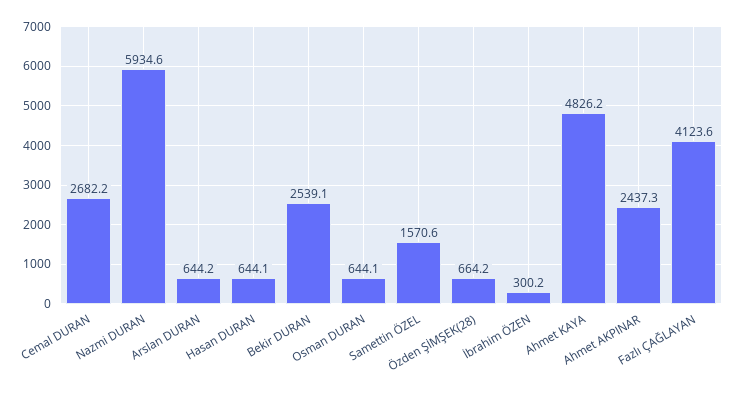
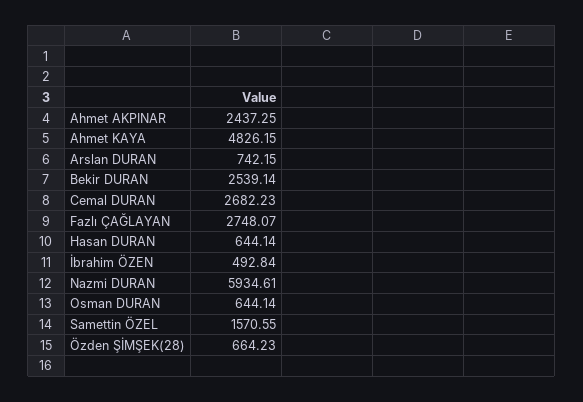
  {
    "Cemal DURAN": 2682.23,
    "Nazmi DURAN": 5934.61,
-   "Arslan DURAN": 644.2,
+   "Arslan DURAN": 742.15,
    "Hasan DURAN": 644.14,
    "Bekir DURAN": 2539.14,
    "Osman DURAN": 644.14,
    "Samettin ÖZEL": 1570.55,
    "Özden ŞİMŞEK(28)": 664.23,
-   "İbrahim ÖZEN": 300.2,
+   "İbrahim ÖZEN": 492.84,
    "Ahmet KAYA": 4826.15,
    "Ahmet AKPINAR": 2437.25,
-   "Fazlı ÇAĞLAYAN": 4123.6
+   "Fazlı ÇAĞLAYAN": 2748.07
  }

